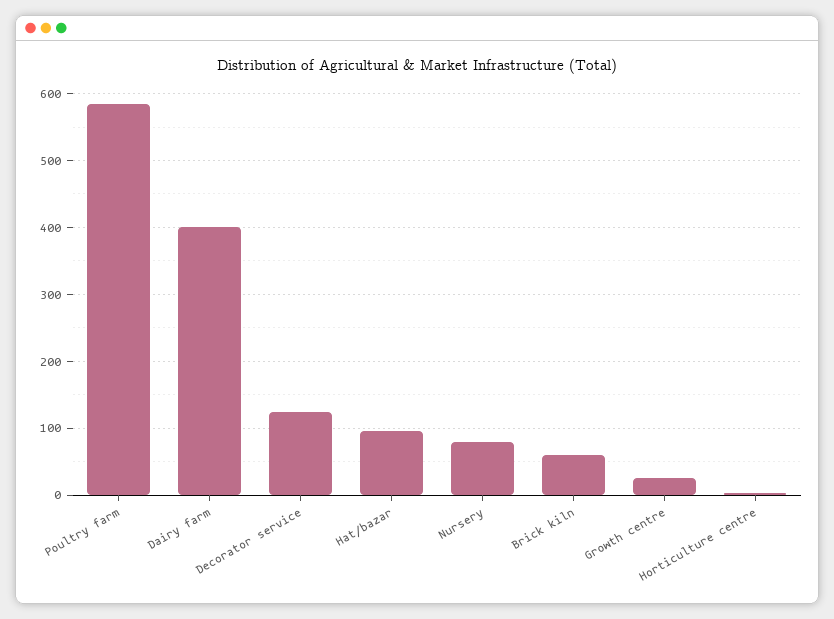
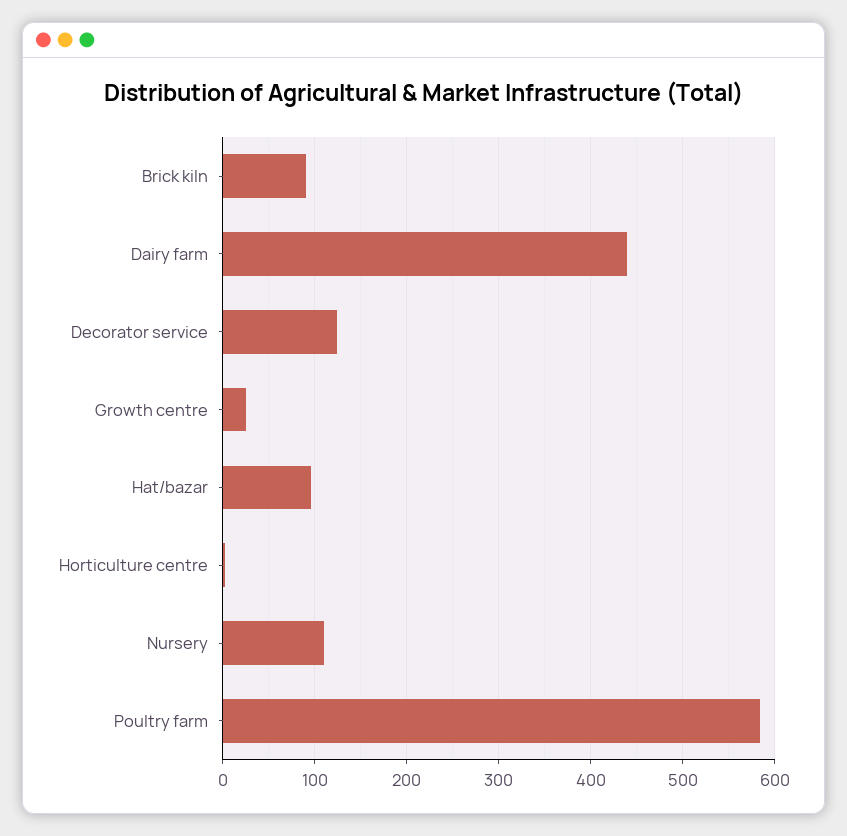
  {
    "Poultry farm": 580,
-   "Dairy farm": 400,
+   "Dairy farm": 440,
    "Decorator service": 120,
    "Hat/bazar": 100,
-   "Nursery": 80,
+   "Nursery": 110,
-   "Brick kiln": 60,
+   "Brick kiln": 90,
    "Growth centre": 30,
    "Horticulture centre": 0
  }

